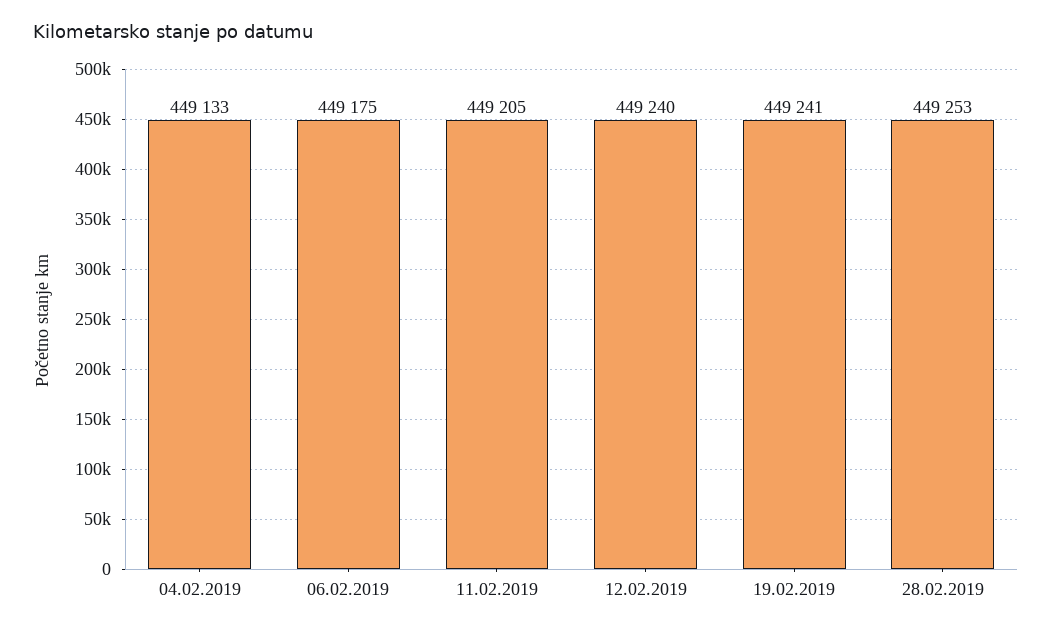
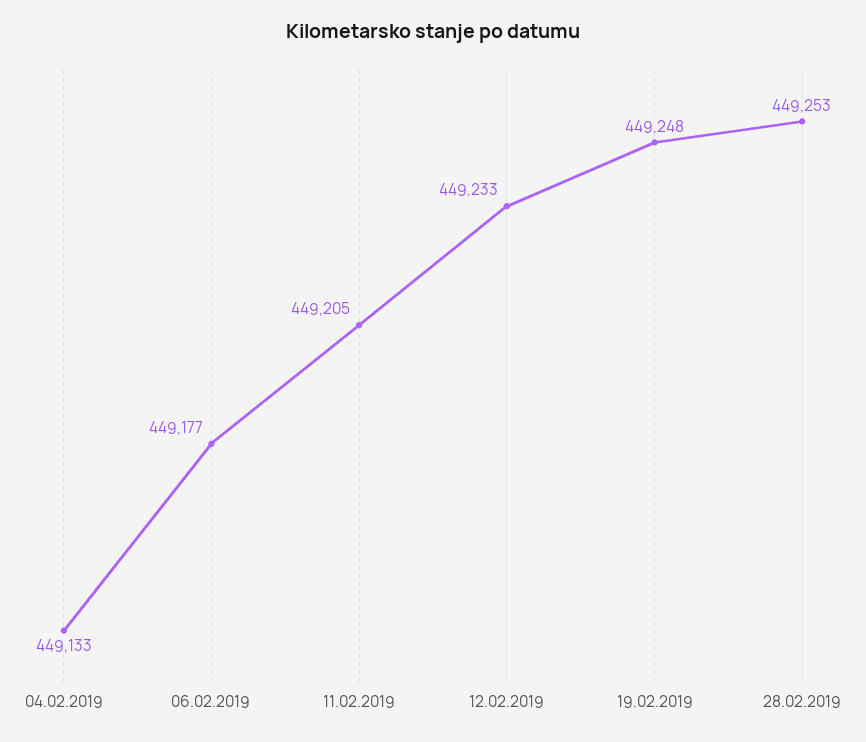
  {
    "04.02.2019": 449133,
-   "06.02.2019": 449175,
+   "06.02.2019": 449177,
    "11.02.2019": 449205,
-   "12.02.2019": 449240,
+   "12.02.2019": 449233,
-   "19.02.2019": 449241,
+   "19.02.2019": 449248,
    "28.02.2019": 449253
  }

